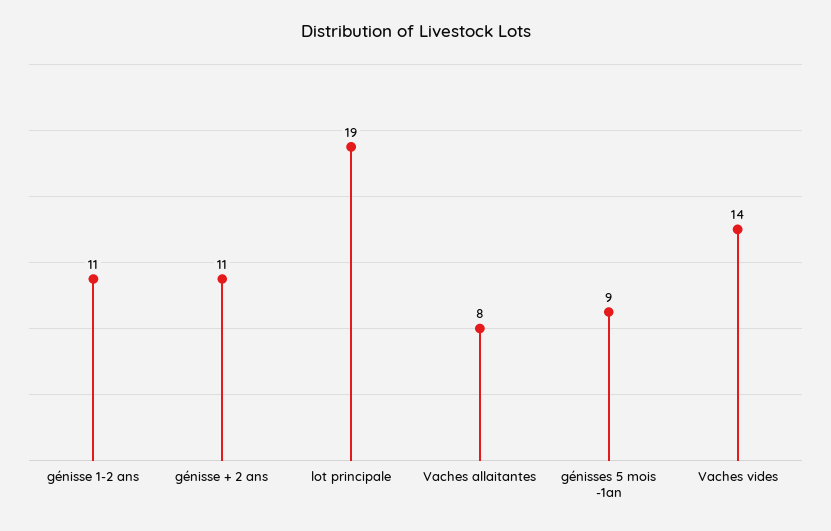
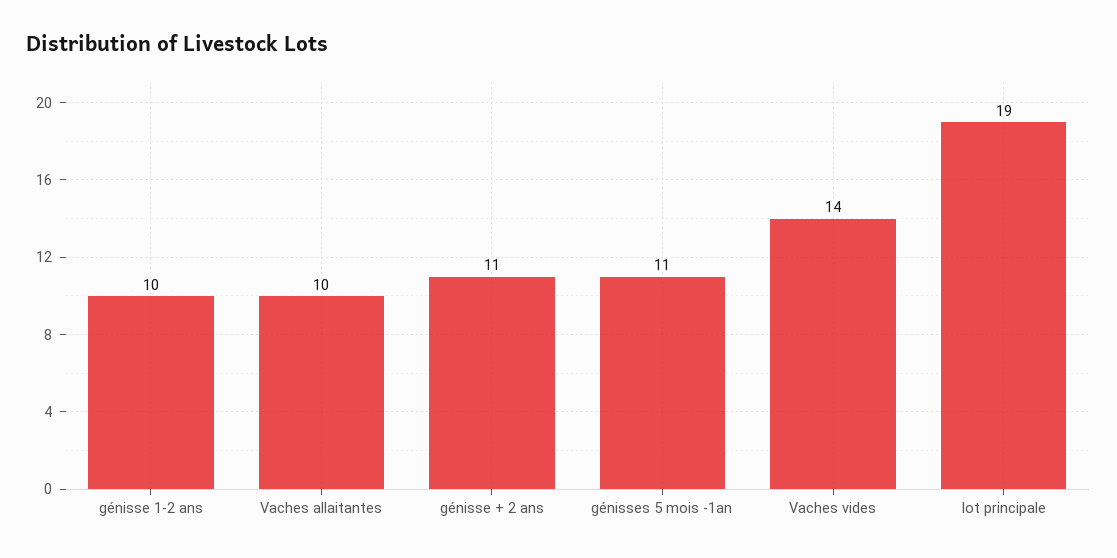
  {
-   "génisse 1-2 ans": 11,
+   "génisse 1-2 ans": 10,
    "génisse + 2 ans": 11,
    "lot principale": 19,
-   "Vaches allaitantes": 8,
+   "Vaches allaitantes": 10,
-   "génisses 5 mois -1an": 9,
+   "génisses 5 mois -1an": 11,
    "Vaches vides": 14
  }

